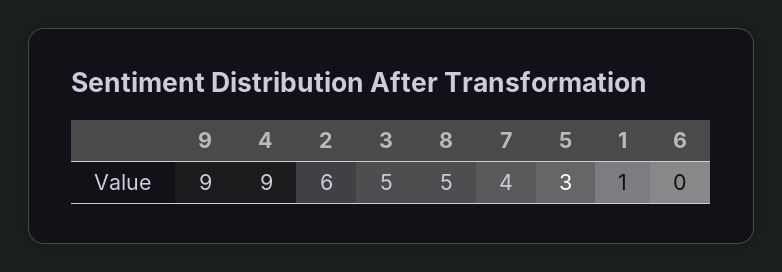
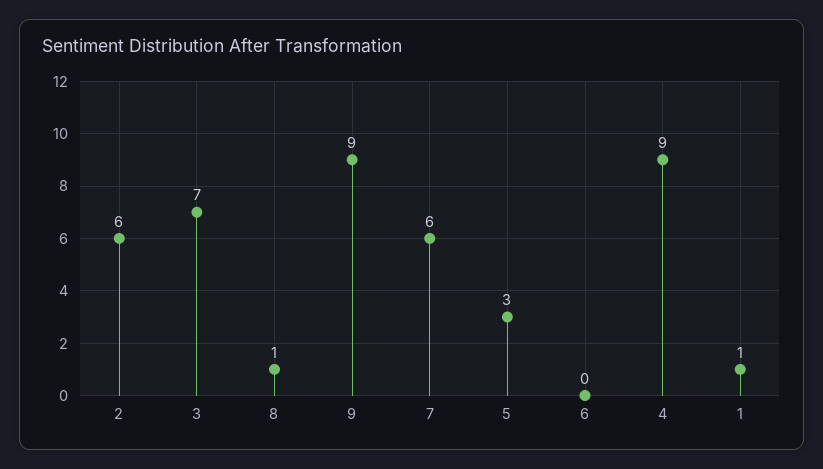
  {
    "9": 9,
    "4": 9,
    "2": 6,
-   "3": 5,
+   "3": 7,
-   "8": 5,
+   "8": 1,
-   "7": 4,
+   "7": 6,
    "5": 3,
    "1": 1,
    "6": 0
  }

